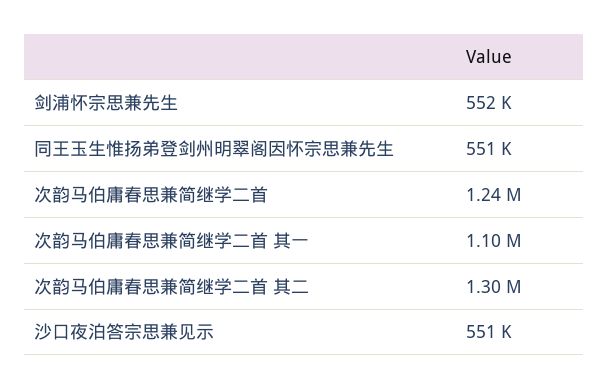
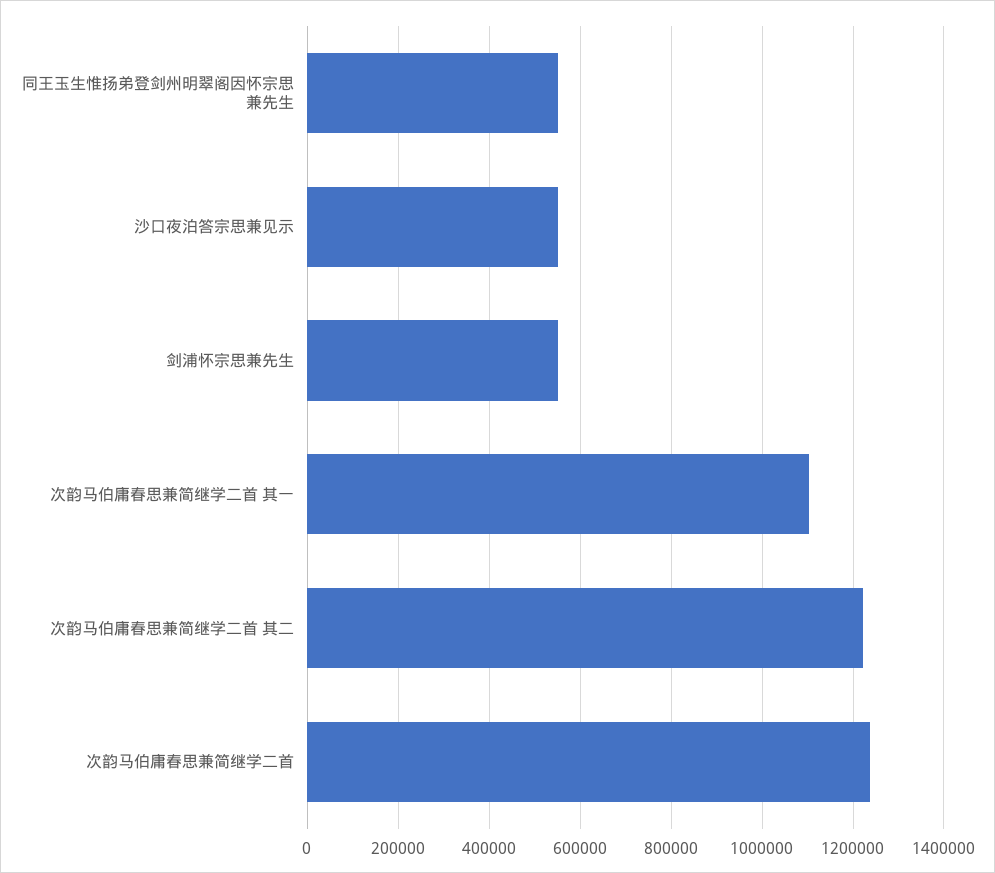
  {
    "剑浦怀宗思兼先生": 552000,
    "同王玉生惟扬弟登剑州明翠阁因怀宗思兼先生": 551000,
    "次韵马伯庸春思兼简继学二首": 1240000,
    "次韵马伯庸春思兼简继学二首 其一": 1100000,
-   "次韵马伯庸春思兼简继学二首 其二": 1300000,
+   "次韵马伯庸春思兼简继学二首 其二": 1220000,
    "沙口夜泊答宗思兼见示": 551000
  }

